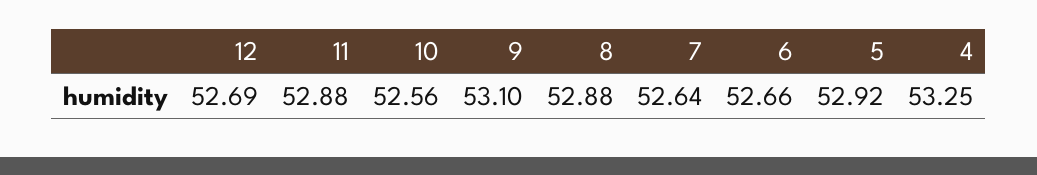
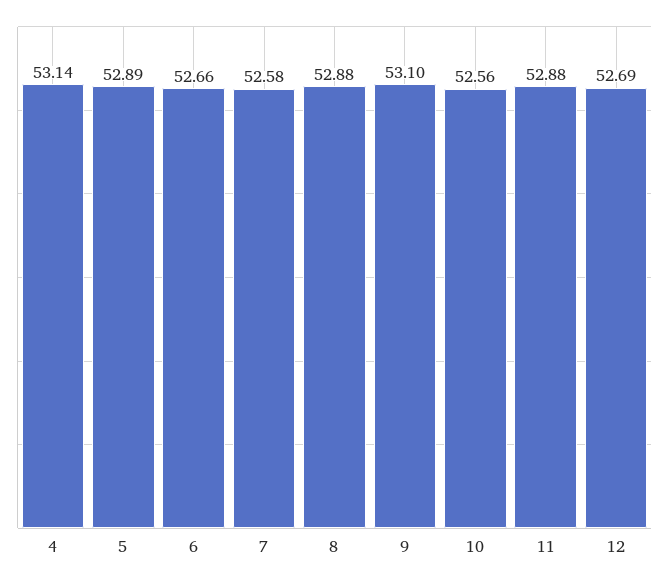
  {
    "12": 52.69,
    "11": 52.88,
    "10": 52.56,
    "9": 53.1,
    "8": 52.88,
-   "7": 52.64,
+   "7": 52.58,
    "6": 52.66,
-   "5": 52.92,
+   "5": 52.89,
-   "4": 53.25
+   "4": 53.14
  }

